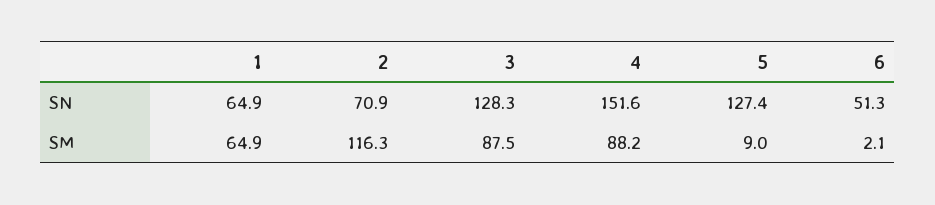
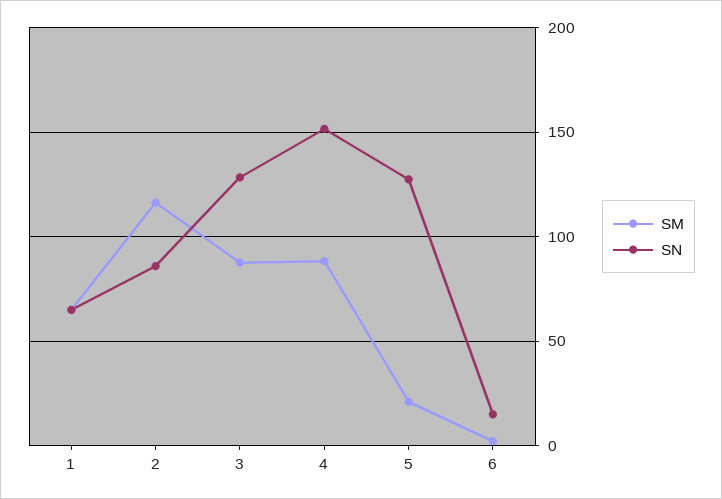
  {
    "SN": {
      "1": 64.9,
-     "2": 70.9,
+     "2": 85,
      "3": 128.3,
      "4": 151.6,
      "5": 127.4,
-     "6": 51.3
+     "6": 15
    },
    "SM": {
      "1": 64.9,
      "2": 116.3,
      "3": 87.5,
      "4": 88.2,
-     "5": 9,
+     "5": 20,
      "6": 2.1
    }
  }

